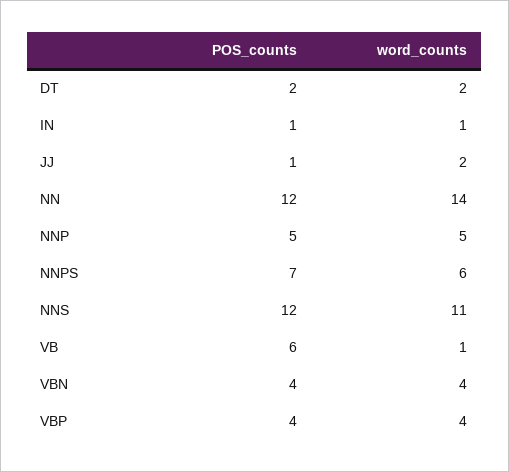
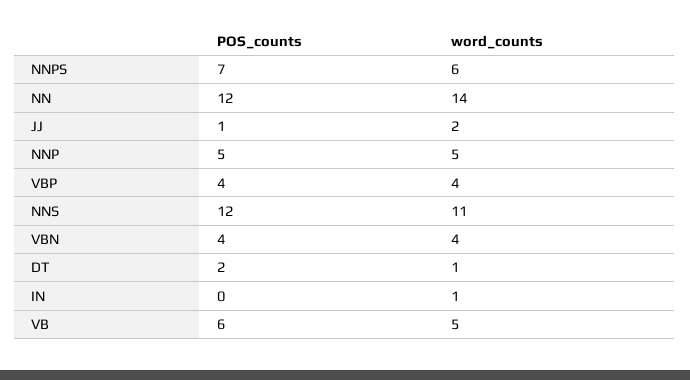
  {
    "POS_counts": {
      "DT": 2,
-     "IN": 1,
+     "IN": 0,
      "JJ": 1,
      "NN": 12,
      "NNP": 5,
      "NNPS": 7,
      "NNS": 12,
      "VB": 6,
      "VBN": 4,
      "VBP": 4
    },
    "word_counts": {
-     "DT": 2,
+     "DT": 1,
      "IN": 1,
      "JJ": 2,
      "NN": 14,
      "NNP": 5,
      "NNPS": 6,
      "NNS": 11,
-     "VB": 1,
+     "VB": 5,
      "VBN": 4,
      "VBP": 4
    }
  }

